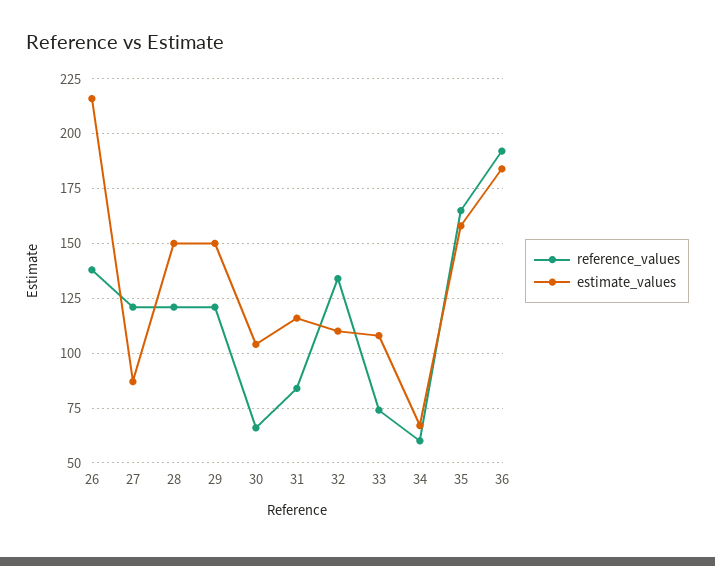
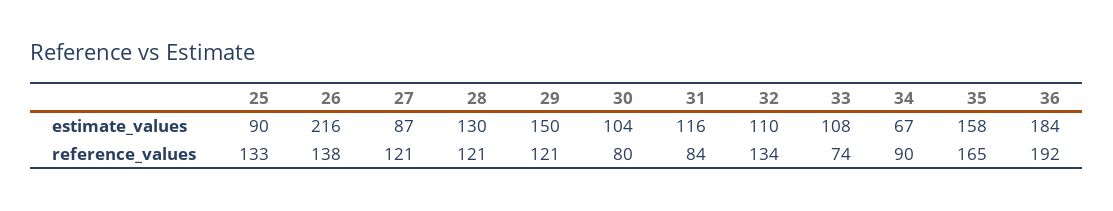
  {
    "reference_values": {
      "26": 138,
      "27": 121,
      "28": 121,
      "29": 121,
-     "30": 65,
+     "30": 80,
      "31": 84,
      "32": 134,
      "33": 74,
-     "34": 60,
+     "34": 90,
      "35": 165,
-     "36": 192
+     "36": 192,
+     "25": 133
    },
    "estimate_values": {
      "26": 216,
      "27": 87,
-     "28": 150,
+     "28": 130,
      "29": 150,
      "30": 104,
      "31": 116,
      "32": 110,
      "33": 108,
      "34": 67,
      "35": 158,
-     "36": 184
+     "36": 184,
+     "25": 90
    }
  }

